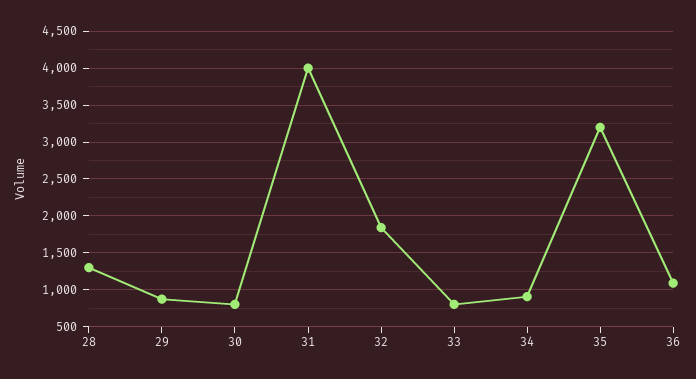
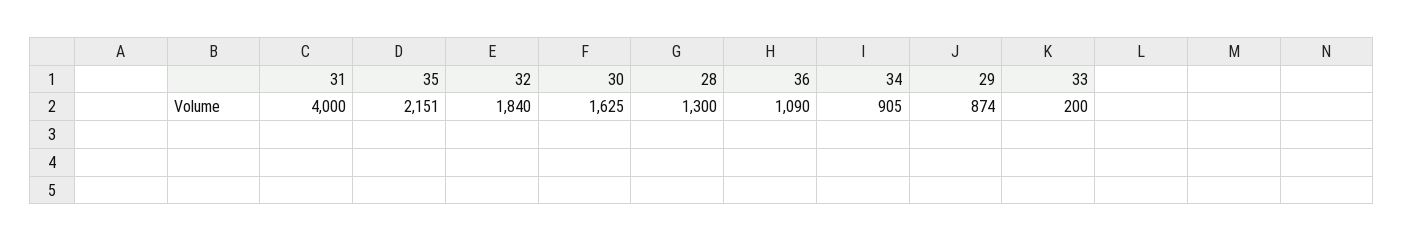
  {
    "28": 1300,
    "29": 874,
-   "30": 800,
+   "30": 1625,
    "31": 4000,
    "32": 1840,
-   "33": 800,
+   "33": 200,
    "34": 905,
-   "35": 3200,
+   "35": 2151,
    "36": 1090
  }

